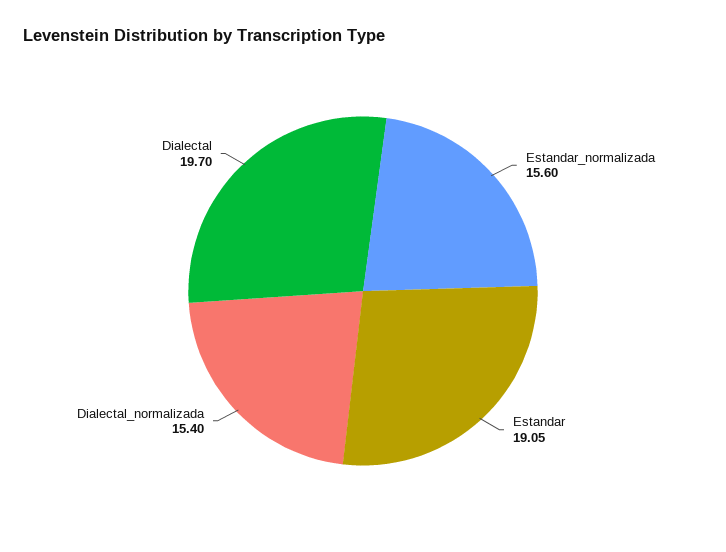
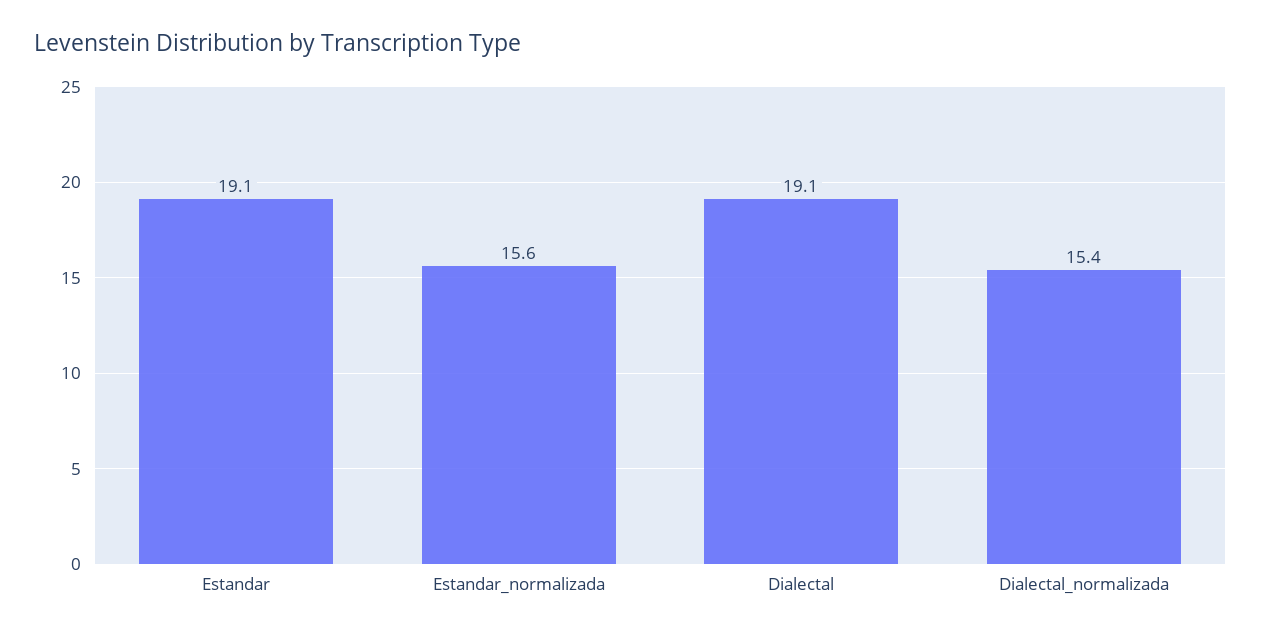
  {
    "Estandar_normalizada": 15.6,
    "Estandar": 19.05,
    "Dialectal_normalizada": 15.4,
-   "Dialectal": 19.7
+   "Dialectal": 19.1
  }

